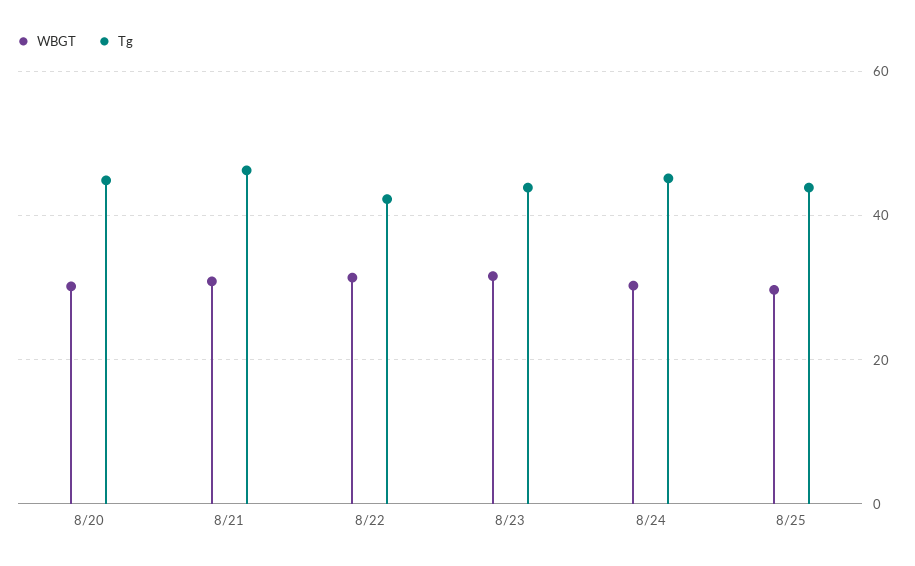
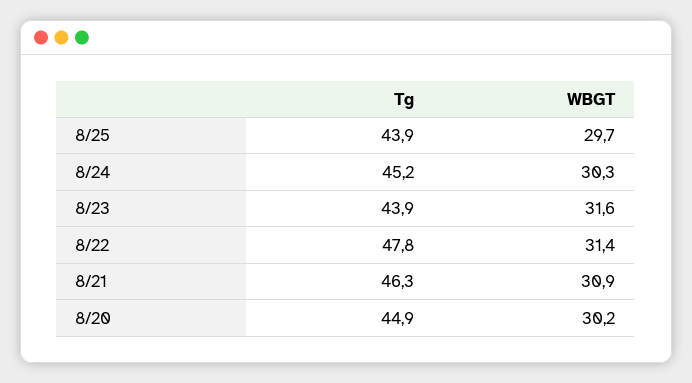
  {
    "WBGT": {
      "8/20": 30.2,
      "8/21": 30.9,
      "8/22": 31.4,
      "8/23": 31.6,
      "8/24": 30.3,
      "8/25": 29.7
    },
    "Tg": {
      "8/20": 44.9,
      "8/21": 46.3,
-     "8/22": 42,
+     "8/22": 47.8,
      "8/23": 43.9,
      "8/24": 45.2,
      "8/25": 43.9
    }
  }

